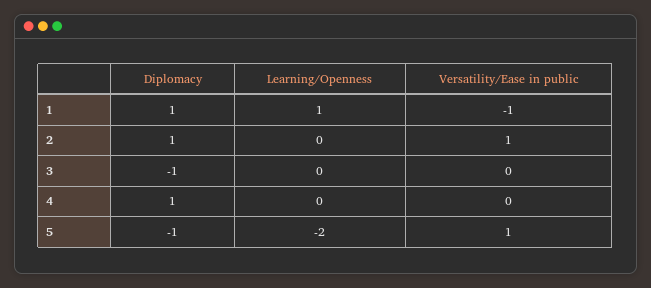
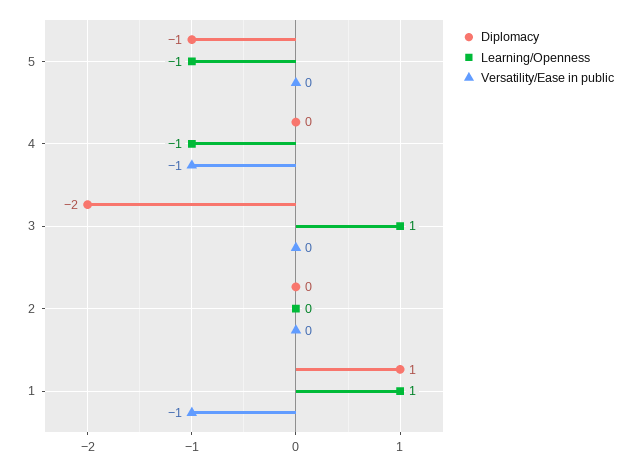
  {
    "Diplomacy": {
      "1": 1,
-     "2": 1,
+     "2": 0,
-     "3": -1,
+     "3": -2,
-     "4": 1,
+     "4": 0,
      "5": -1
    },
    "Learning/Openness": {
      "1": 1,
      "2": 0,
-     "3": 0,
+     "3": 1,
-     "4": 0,
+     "4": -1,
-     "5": -2
+     "5": -1
    },
    "Versatility/Ease in public": {
      "1": -1,
-     "2": 1,
+     "2": 0,
      "3": 0,
-     "4": 0,
+     "4": -1,
-     "5": 1
+     "5": 0
    }
  }

